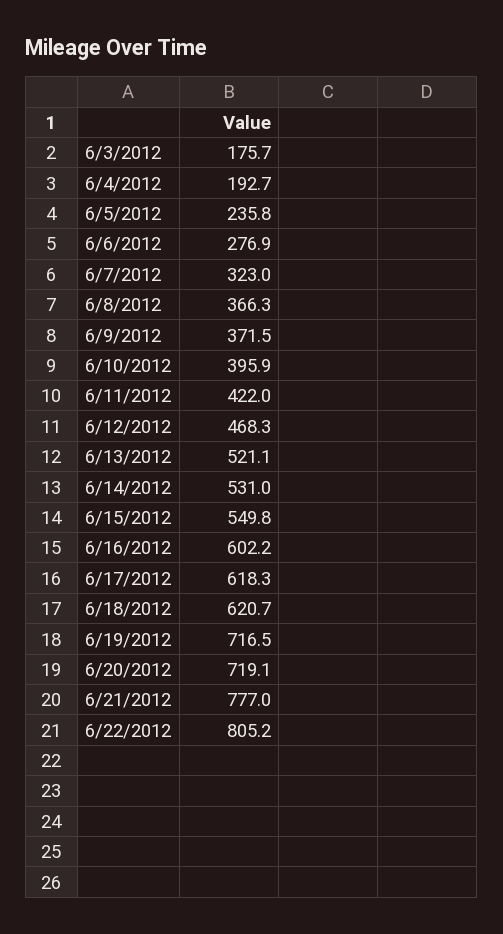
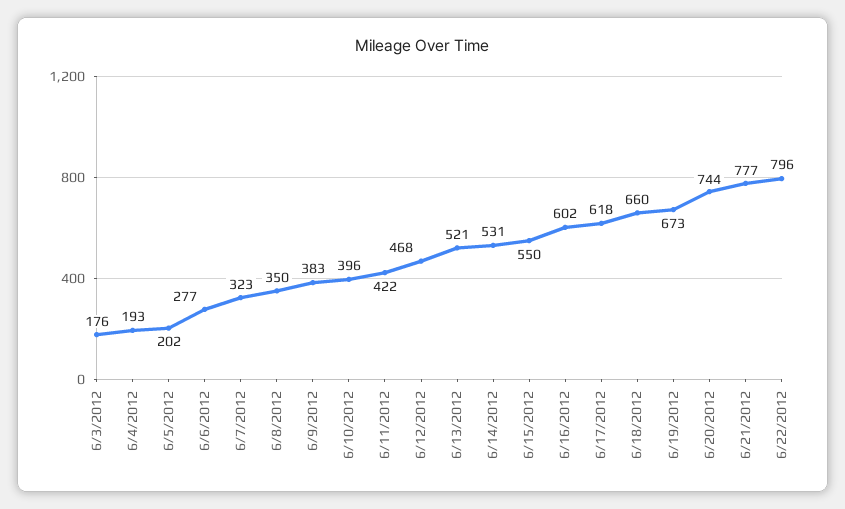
  {
    "6/3/2012": 175.7,
    "6/4/2012": 192.7,
-   "6/5/2012": 235.8,
+   "6/5/2012": 202,
    "6/6/2012": 276.9,
    "6/7/2012": 323,
-   "6/8/2012": 366.3,
+   "6/8/2012": 350,
-   "6/9/2012": 371.5,
+   "6/9/2012": 383,
    "6/10/2012": 395.9,
    "6/11/2012": 422,
    "6/12/2012": 468.3,
    "6/13/2012": 521.1,
    "6/14/2012": 531,
    "6/15/2012": 549.8,
    "6/16/2012": 602.2,
    "6/17/2012": 618.3,
-   "6/18/2012": 620.7,
+   "6/18/2012": 660,
-   "6/19/2012": 716.5,
+   "6/19/2012": 673,
-   "6/20/2012": 719.1,
+   "6/20/2012": 744,
    "6/21/2012": 777,
-   "6/22/2012": 805.2
+   "6/22/2012": 796
  }

